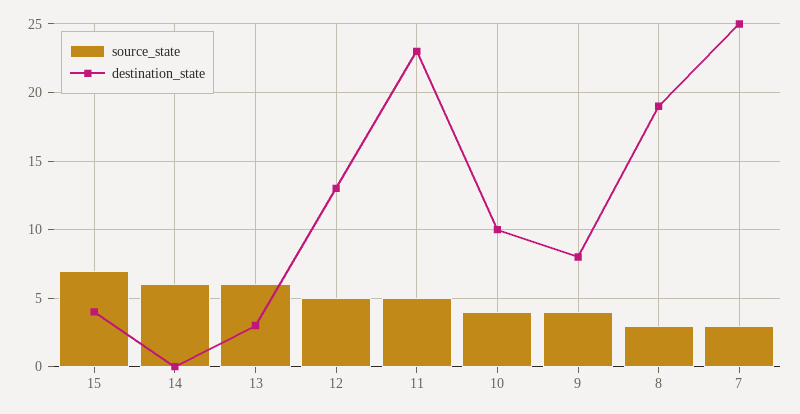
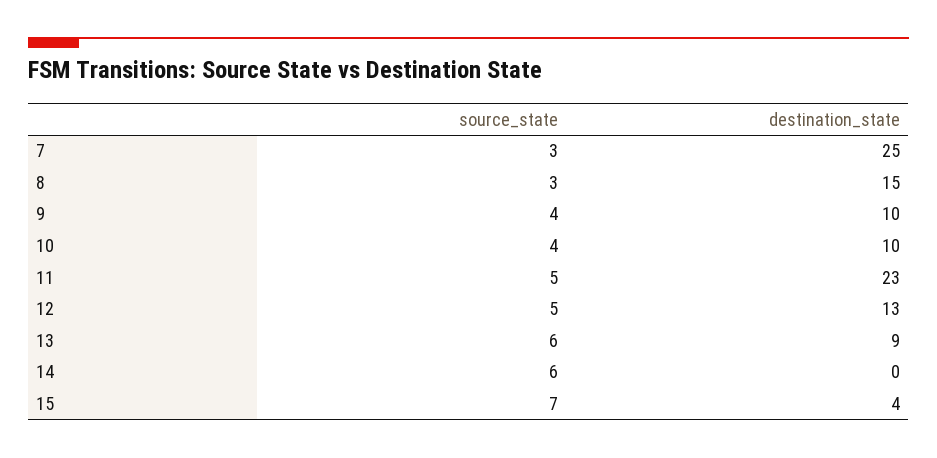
  {
    "source_state": {
      "15": 7,
      "14": 6,
      "13": 6,
      "12": 5,
      "11": 5,
      "10": 4,
      "9": 4,
      "8": 3,
      "7": 3
    },
    "destination_state": {
      "15": 4,
      "14": 0,
-     "13": 3,
+     "13": 9,
      "12": 13,
      "11": 23,
      "10": 10,
-     "9": 8,
+     "9": 10,
-     "8": 19,
+     "8": 15,
      "7": 25
    }
  }

